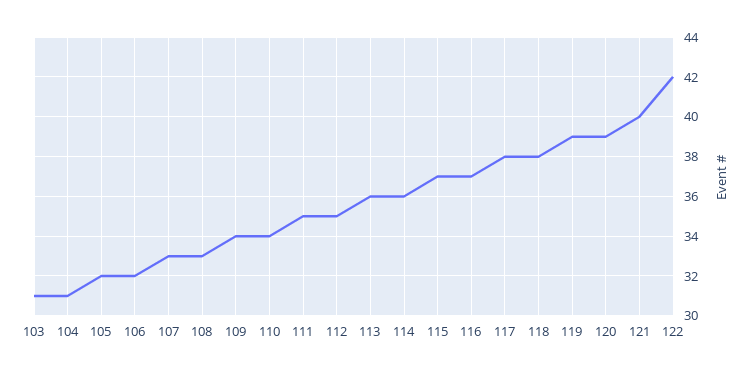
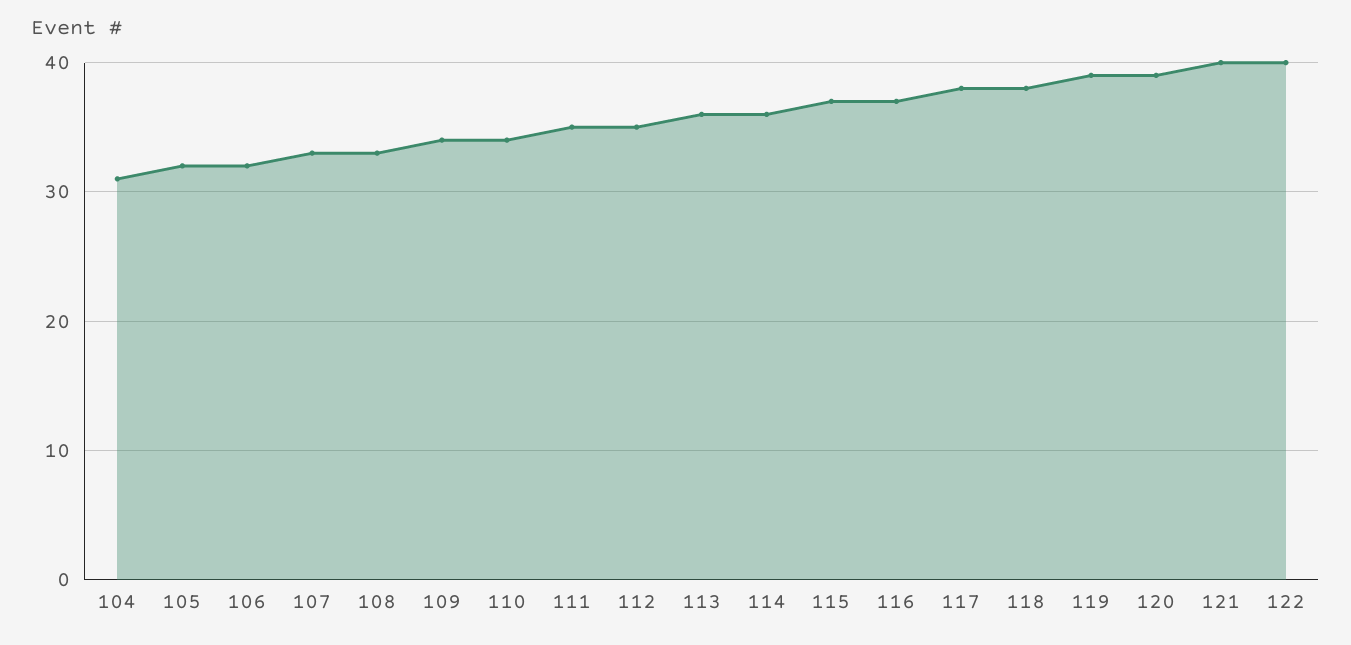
  {
-   "103": 31,
    "104": 31,
    "105": 32,
    "106": 32,
    "107": 33,
    "108": 33,
    "109": 34,
    "110": 34,
    "111": 35,
    "112": 35,
    "113": 36,
    "114": 36,
    "115": 37,
    "116": 37,
    "117": 38,
    "118": 38,
    "119": 39,
    "120": 39,
    "121": 40,
-   "122": 42
+   "122": 40
  }

